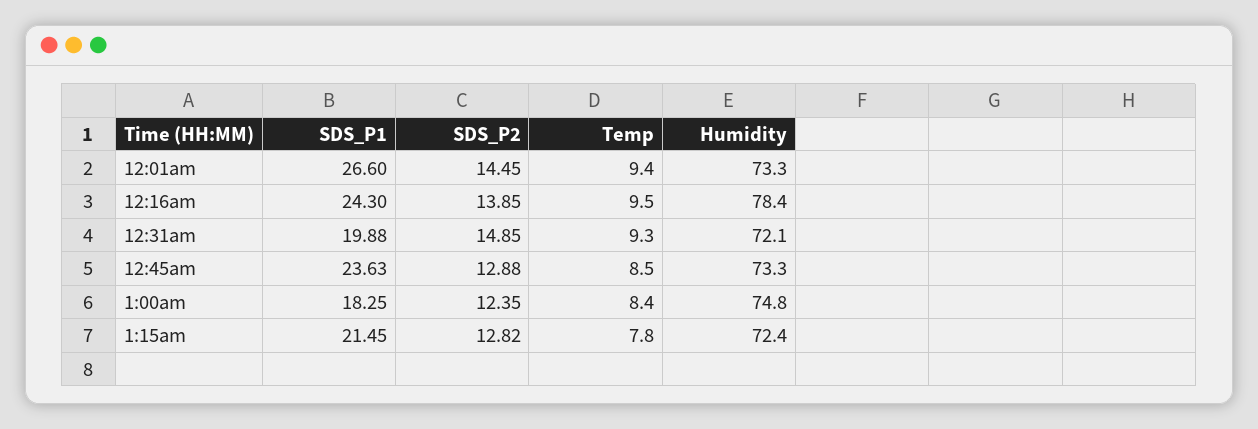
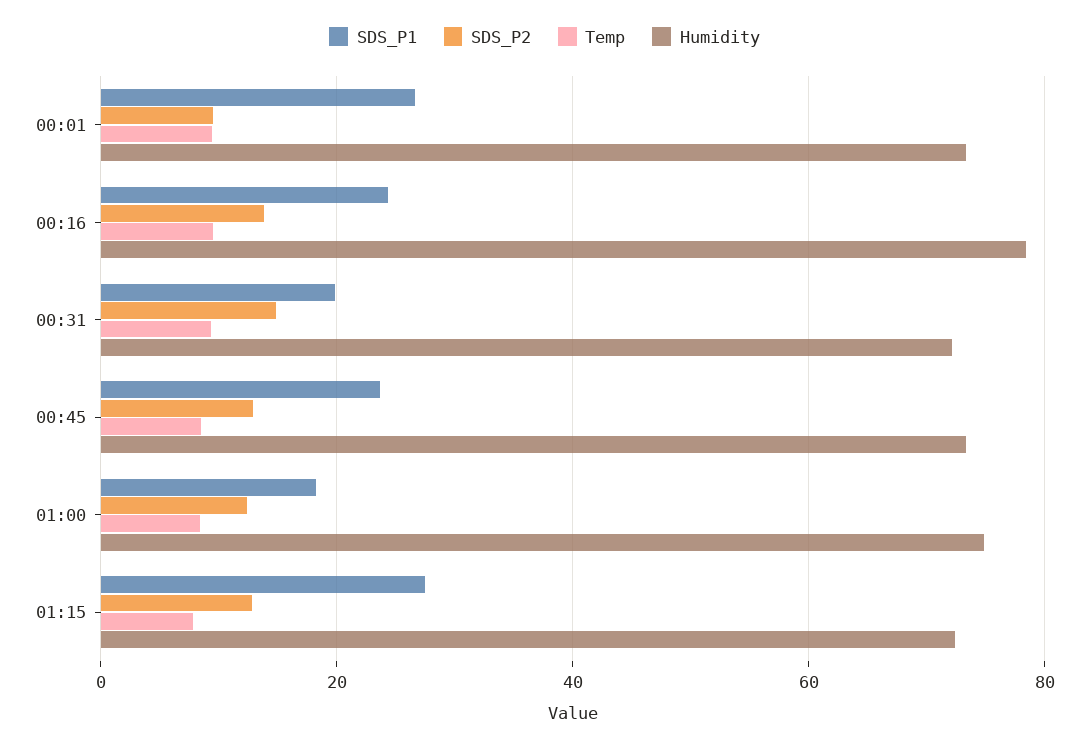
  {
    "SDS_P1": {
      "12:01am": 26.6,
      "12:16am": 24.3,
      "12:31am": 19.88,
      "12:45am": 23.63,
      "1:00am": 18.25,
-     "1:15am": 21.45
+     "1:15am": 28
    },
    "SDS_P2": {
-     "12:01am": 14.45,
+     "12:01am": 10,
      "12:16am": 13.85,
      "12:31am": 14.85,
      "12:45am": 12.88,
      "1:00am": 12.35,
      "1:15am": 12.82
    },
    "Temp": {
      "12:01am": 9.4,
      "12:16am": 9.5,
      "12:31am": 9.3,
      "12:45am": 8.5,
      "1:00am": 8.4,
      "1:15am": 7.8
    },
    "Humidity": {
      "12:01am": 73.3,
      "12:16am": 78.4,
      "12:31am": 72.1,
      "12:45am": 73.3,
      "1:00am": 74.8,
      "1:15am": 72.4
    }
  }

